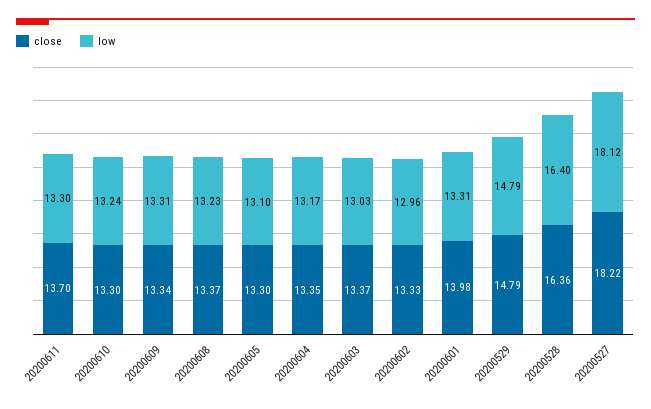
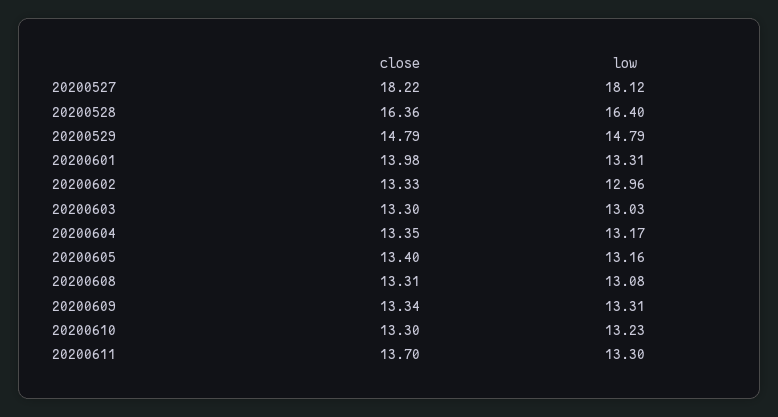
  {
    "close": {
      "20200611": 13.7,
      "20200610": 13.3,
      "20200609": 13.34,
-     "20200608": 13.37,
+     "20200608": 13.31,
-     "20200605": 13.3,
+     "20200605": 13.4,
      "20200604": 13.35,
-     "20200603": 13.37,
+     "20200603": 13.3,
      "20200602": 13.33,
      "20200601": 13.98,
      "20200529": 14.79,
      "20200528": 16.36,
      "20200527": 18.22
    },
    "low": {
      "20200611": 13.3,
-     "20200610": 13.24,
+     "20200610": 13.23,
      "20200609": 13.31,
-     "20200608": 13.23,
+     "20200608": 13.08,
-     "20200605": 13.1,
+     "20200605": 13.16,
      "20200604": 13.17,
      "20200603": 13.03,
      "20200602": 12.96,
      "20200601": 13.31,
      "20200529": 14.79,
      "20200528": 16.4,
      "20200527": 18.12
    }
  }

